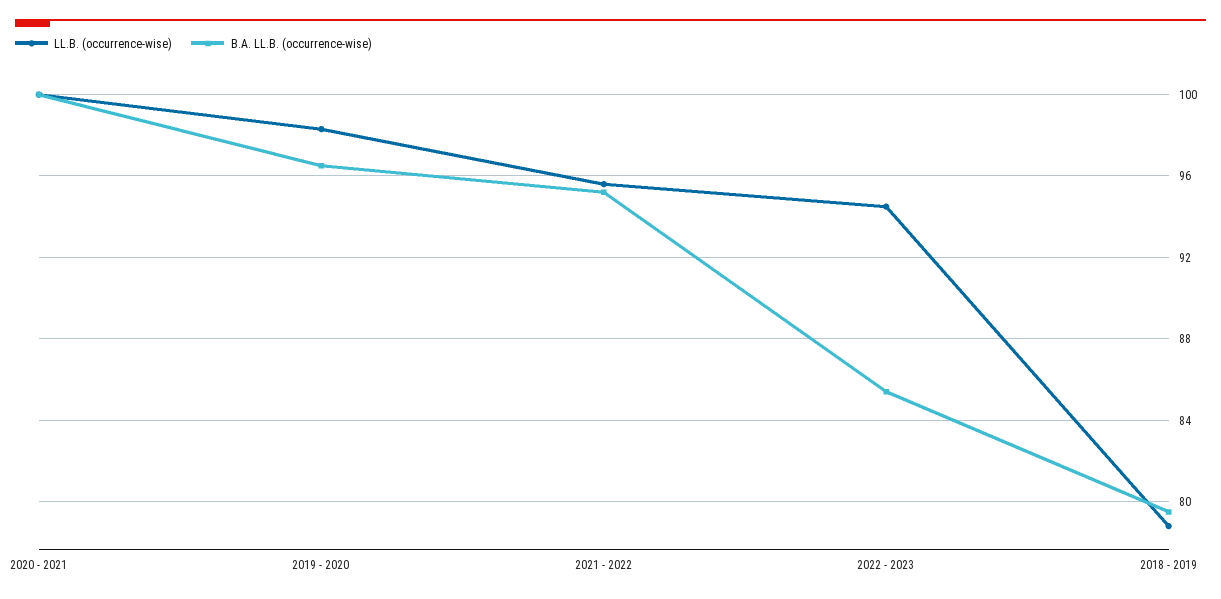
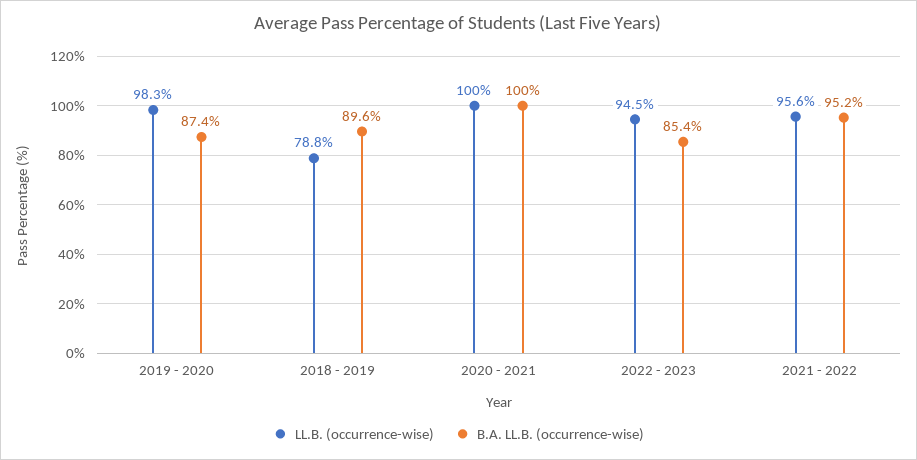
  {
    "LL.B. (occurrence-wise)": {
      "2020 - 2021": 100,
      "2019 - 2020": 98.3,
      "2021 - 2022": 95.6,
      "2022 - 2023": 94.5,
      "2018 - 2019": 78.8
    },
    "B.A. LL.B. (occurrence-wise)": {
      "2020 - 2021": 100,
-     "2019 - 2020": 96.5,
+     "2019 - 2020": 87.4,
      "2021 - 2022": 95.2,
      "2022 - 2023": 85.4,
-     "2018 - 2019": 79.5
+     "2018 - 2019": 89.6
    }
  }

